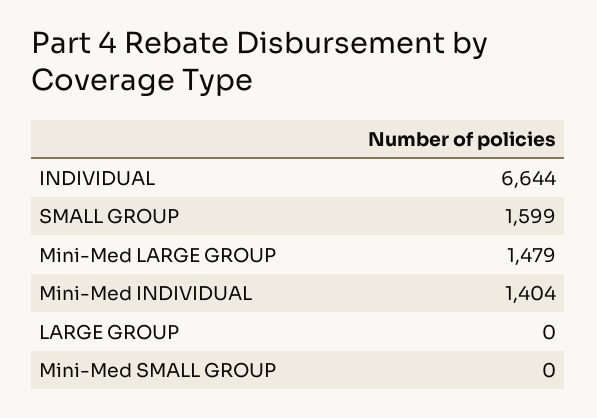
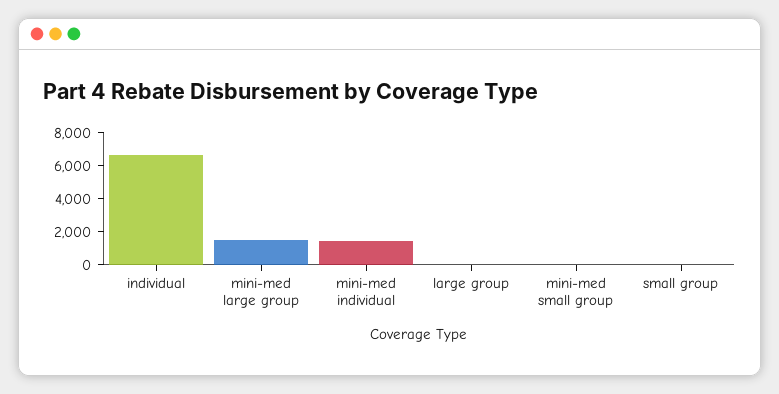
  {
    "INDIVIDUAL": 6644,
-   "SMALL GROUP": 1599,
+   "SMALL GROUP": 0,
    "Mini-Med LARGE GROUP": 1479,
    "Mini-Med INDIVIDUAL": 1404,
    "LARGE GROUP": 0,
    "Mini-Med SMALL GROUP": 0
  }

